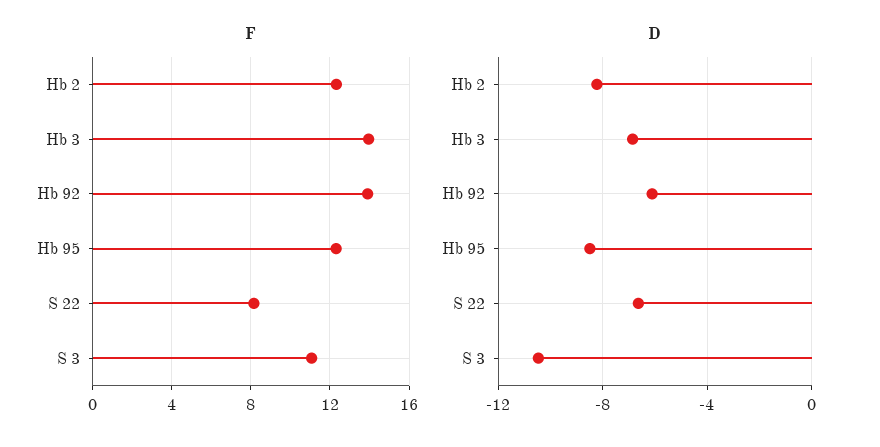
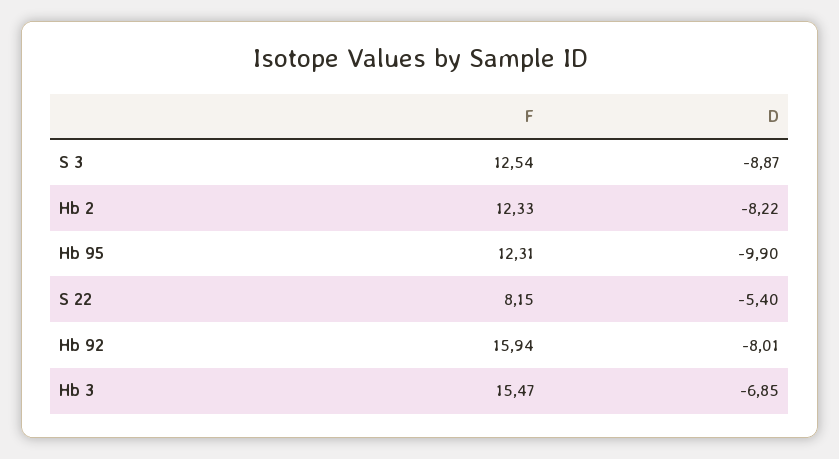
  {
    "F": {
      "Hb 2": 12.33,
-     "Hb 3": 14,
+     "Hb 3": 15.47,
-     "Hb 92": 14,
+     "Hb 92": 15.94,
      "Hb 95": 12.31,
      "S 22": 8.15,
-     "S 3": 11
+     "S 3": 12.54
    },
    "D": {
      "Hb 2": -8.22,
      "Hb 3": -6.85,
-     "Hb 92": -6,
+     "Hb 92": -8.01,
-     "Hb 95": -8.5,
+     "Hb 95": -9.9,
-     "S 22": -6.5,
+     "S 22": -5.4,
-     "S 3": -10.5
+     "S 3": -8.87
    }
  }

